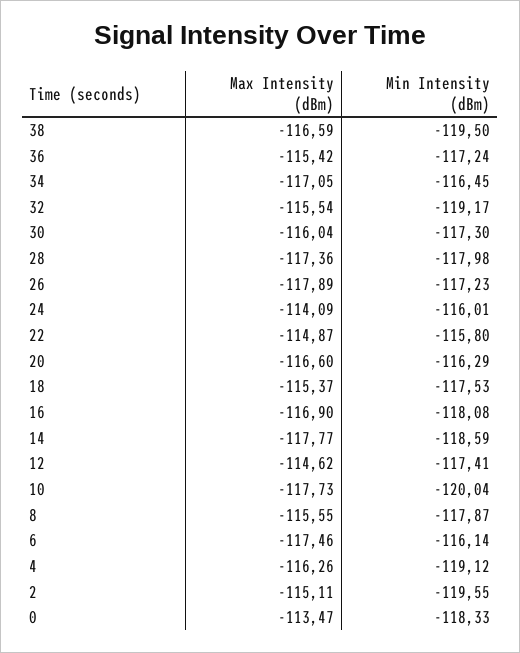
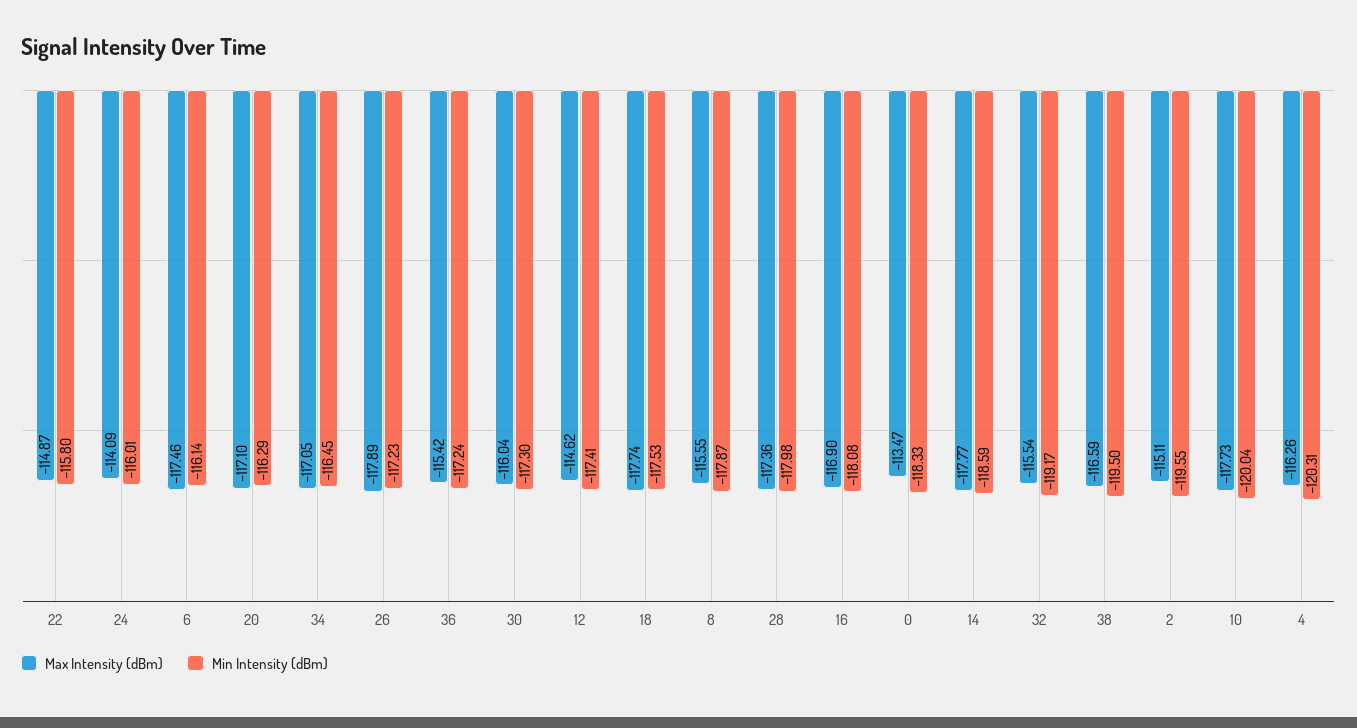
  {
    "Max Intensity (dBm)": {
      "38": -116.59,
      "36": -115.42,
      "34": -117.05,
      "32": -115.54,
      "30": -116.04,
      "28": -117.36,
      "26": -117.89,
      "24": -114.09,
      "22": -114.87,
-     "20": -116.6,
+     "20": -117.1,
-     "18": -115.37,
+     "18": -117.74,
      "16": -116.9,
      "14": -117.77,
      "12": -114.62,
      "10": -117.73,
      "8": -115.55,
      "6": -117.46,
      "4": -116.26,
      "2": -115.11,
      "0": -113.47
    },
    "Min Intensity (dBm)": {
      "38": -119.5,
      "36": -117.24,
      "34": -116.45,
      "32": -119.17,
      "30": -117.3,
      "28": -117.98,
      "26": -117.23,
      "24": -116.01,
      "22": -115.8,
      "20": -116.29,
      "18": -117.53,
      "16": -118.08,
      "14": -118.59,
      "12": -117.41,
      "10": -120.04,
      "8": -117.87,
      "6": -116.14,
-     "4": -119.12,
+     "4": -120.31,
      "2": -119.55,
      "0": -118.33
    }
  }

